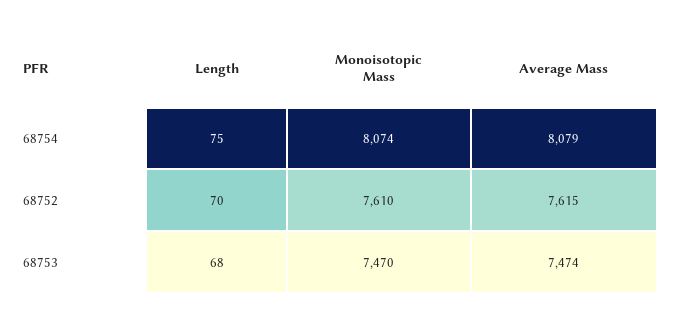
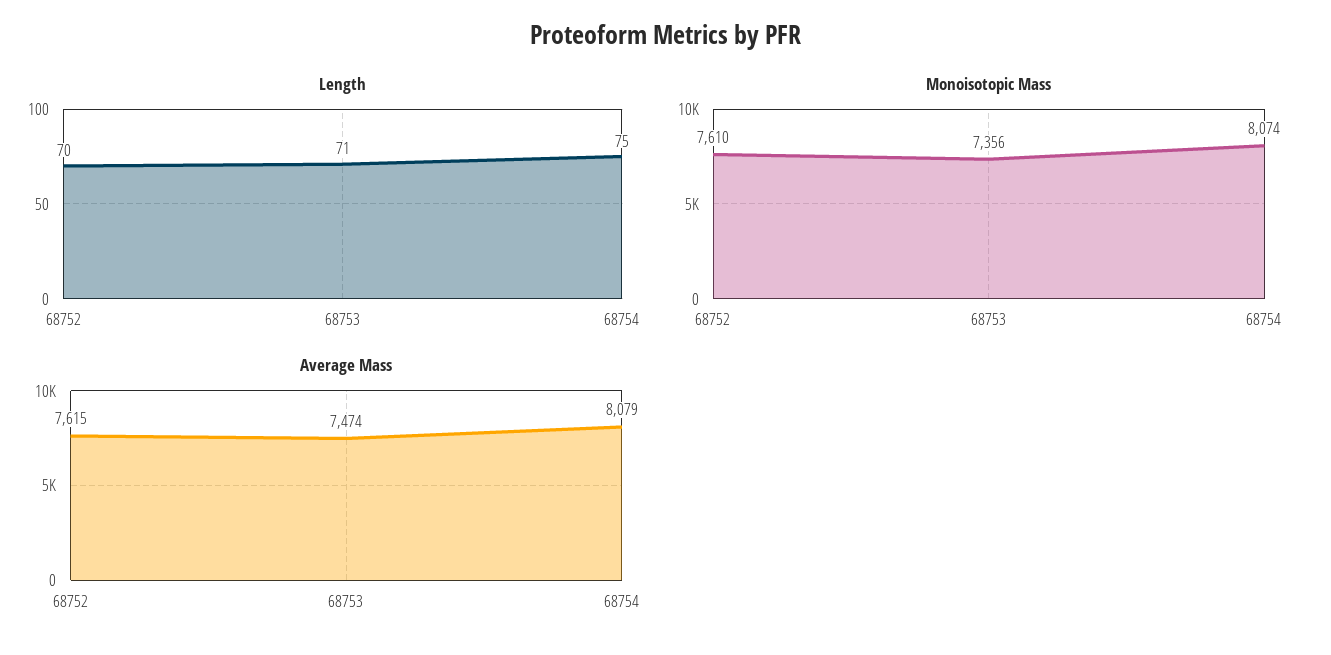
  {
    "Length": {
      "68754": 75,
      "68752": 70,
-     "68753": 68
+     "68753": 71
    },
    "Monoisotopic Mass": {
      "68754": 8074,
      "68752": 7610,
-     "68753": 7470
+     "68753": 7356
    },
    "Average Mass": {
      "68754": 8079,
      "68752": 7615,
      "68753": 7474
    }
  }

